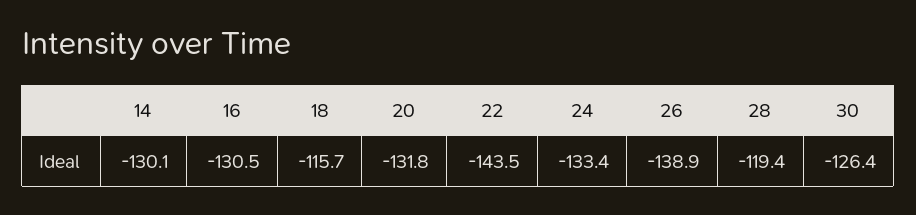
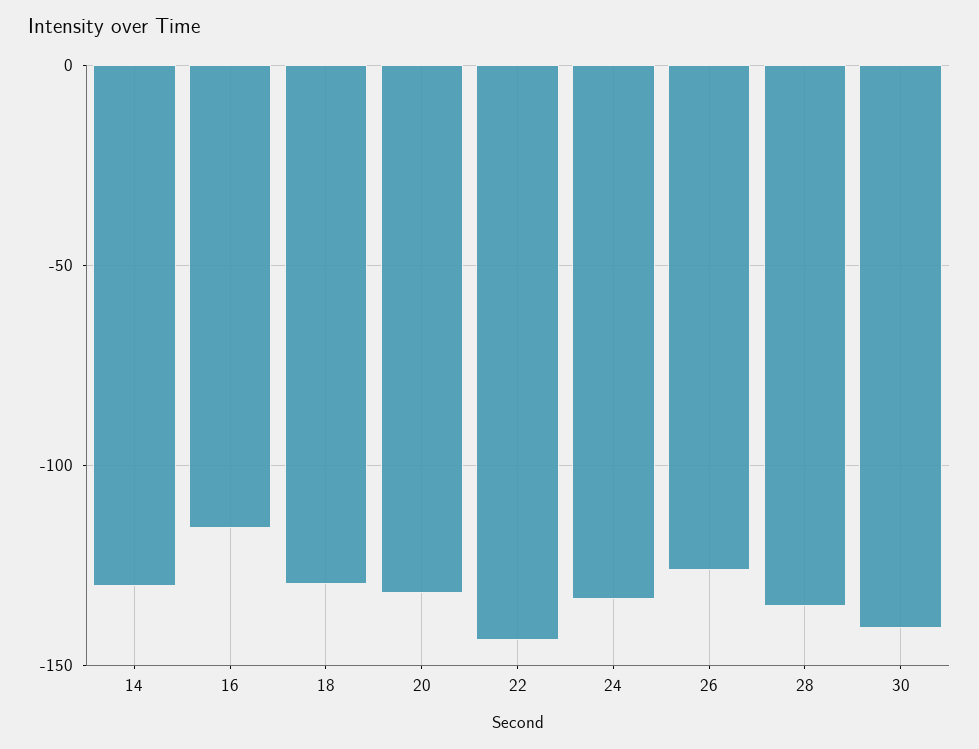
  {
    "14": -130.1,
-   "16": -130.5,
+   "16": -115,
-   "18": -115.7,
+   "18": -130,
    "20": -131.8,
    "22": -143.5,
    "24": -133.4,
-   "26": -138.9,
+   "26": -125,
-   "28": -119.4,
+   "28": -135,
-   "30": -126.4
+   "30": -140
  }

